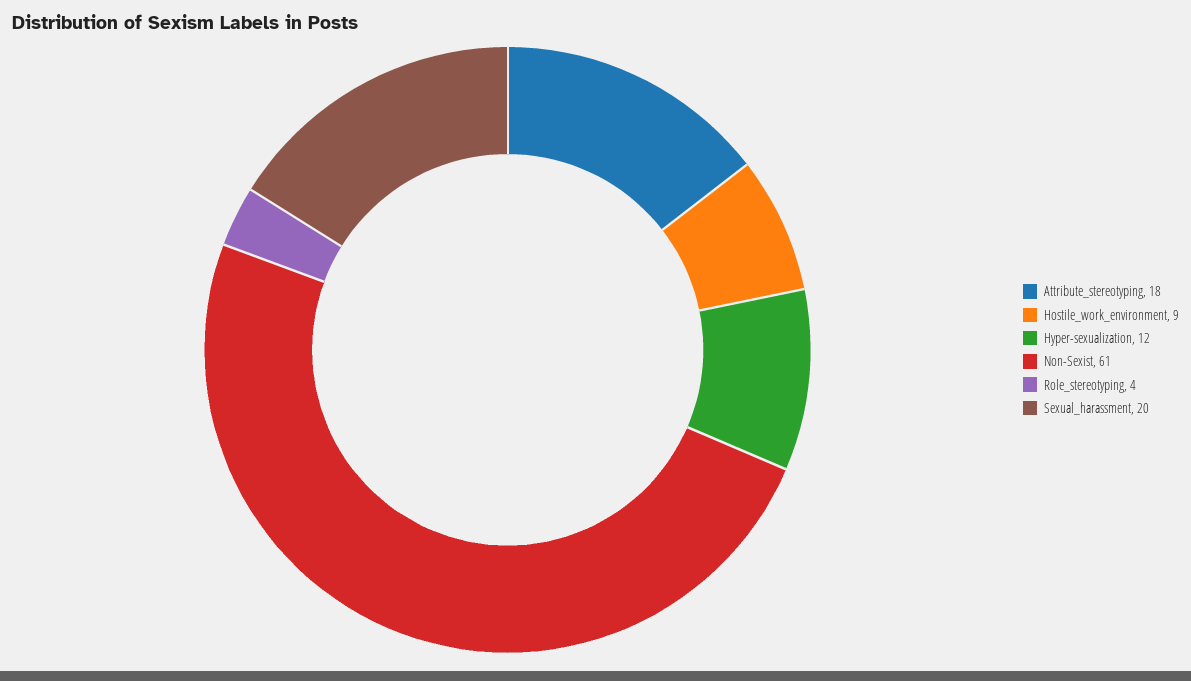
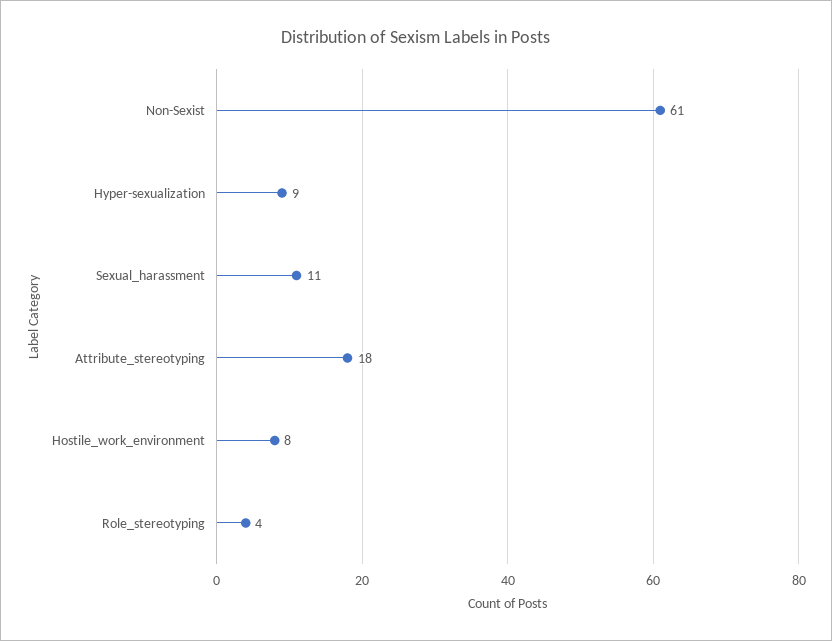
  {
    "Attribute_stereotyping": 18,
-   "Hostile_work_environment": 9,
+   "Hostile_work_environment": 8,
-   "Hyper-sexualization": 12,
+   "Hyper-sexualization": 9,
    "Non-Sexist": 61,
    "Role_stereotyping": 4,
-   "Sexual_harassment": 20
+   "Sexual_harassment": 11
  }

